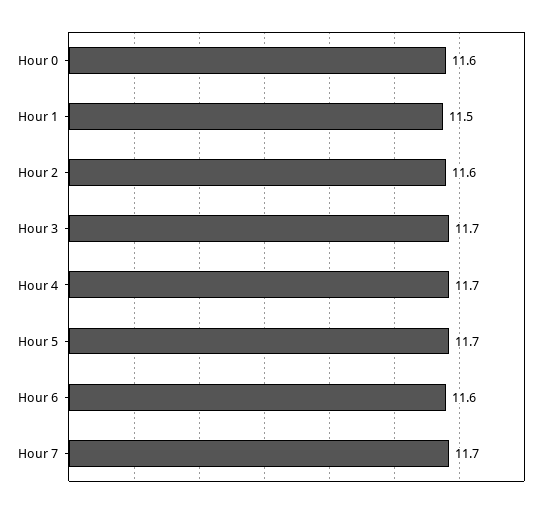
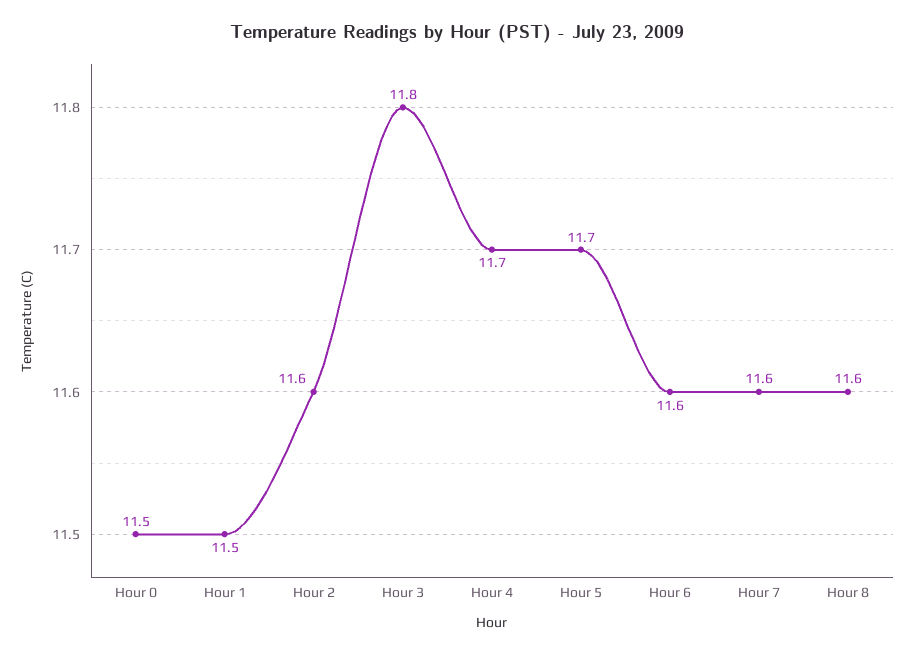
  {
-   "Hour 0": 11.6,
+   "Hour 0": 11.5,
    "Hour 1": 11.5,
    "Hour 2": 11.6,
-   "Hour 3": 11.7,
+   "Hour 3": 11.8,
    "Hour 4": 11.7,
    "Hour 5": 11.7,
    "Hour 6": 11.6,
-   "Hour 7": 11.7
+   "Hour 7": 11.6,
+   "Hour 8": 11.6
  }

